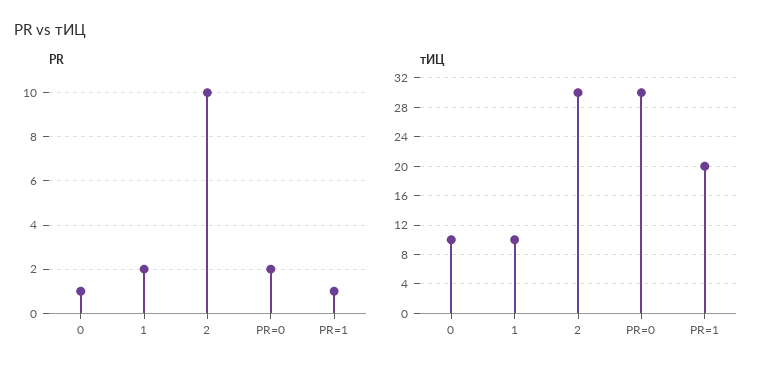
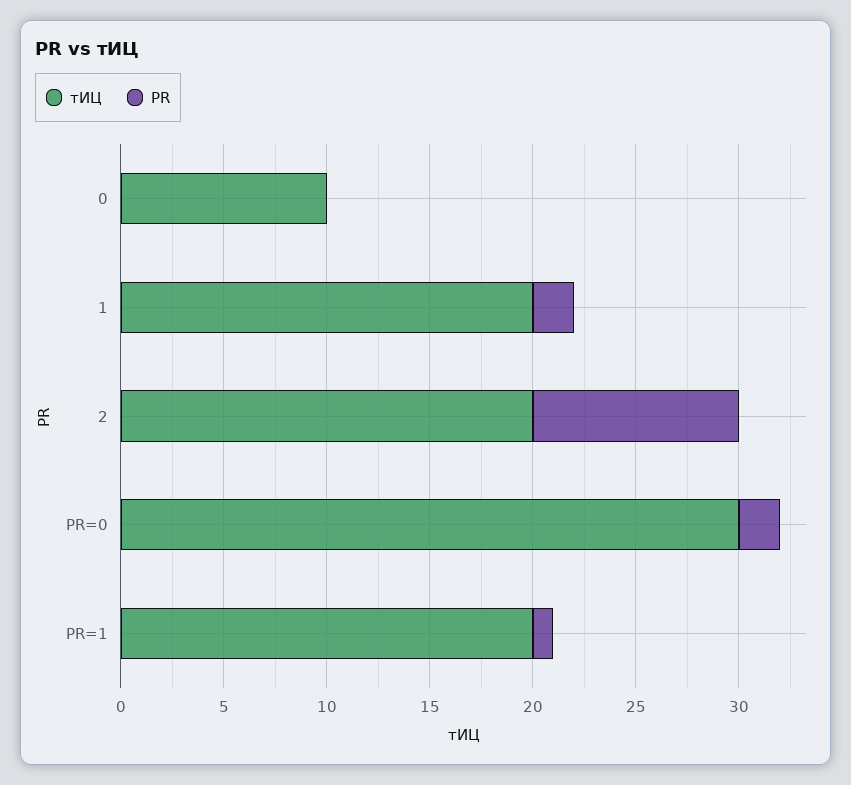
  {
    "PR": {
-     "0": 1,
+     "0": 0,
      "1": 2,
      "2": 10,
      "PR=0": 2,
      "PR=1": 1
    },
    "тИЦ": {
      "0": 10,
-     "1": 10,
+     "1": 20,
-     "2": 30,
+     "2": 20,
      "PR=0": 30,
      "PR=1": 20
    }
  }

